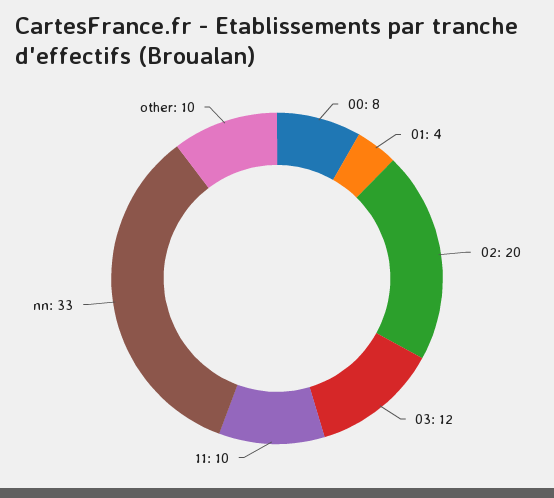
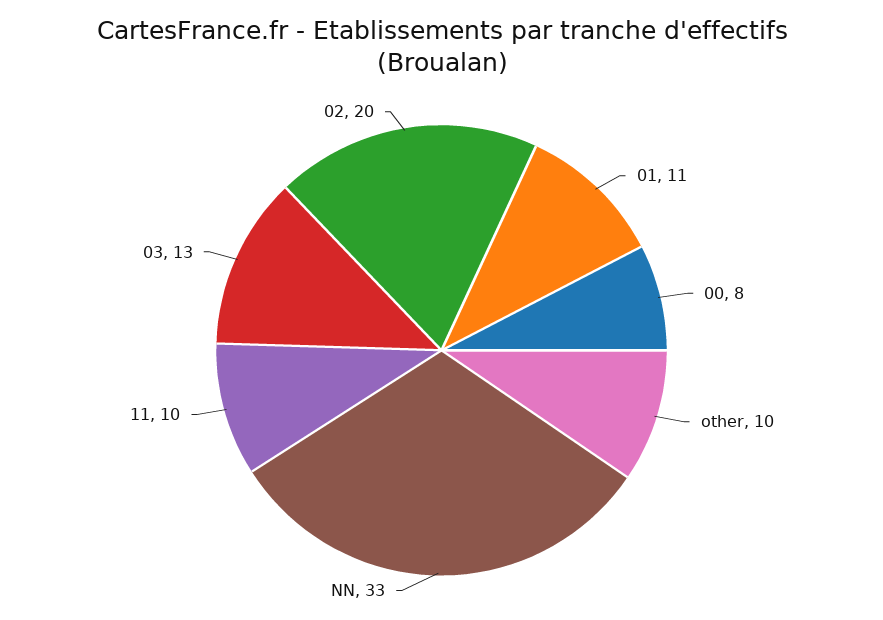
  {
    "00": 8,
-   "01": 4,
+   "01": 11,
    "02": 20,
-   "03": 12,
+   "03": 13,
    "11": 10,
    "nn": 33,
    "other": 10
  }

